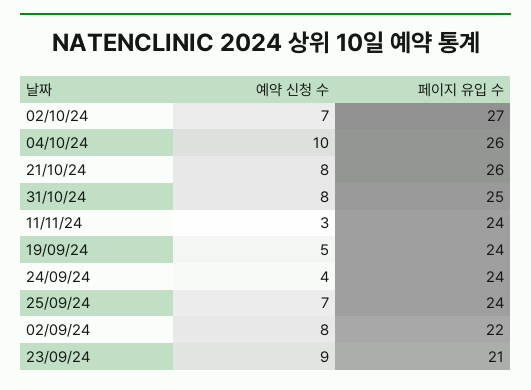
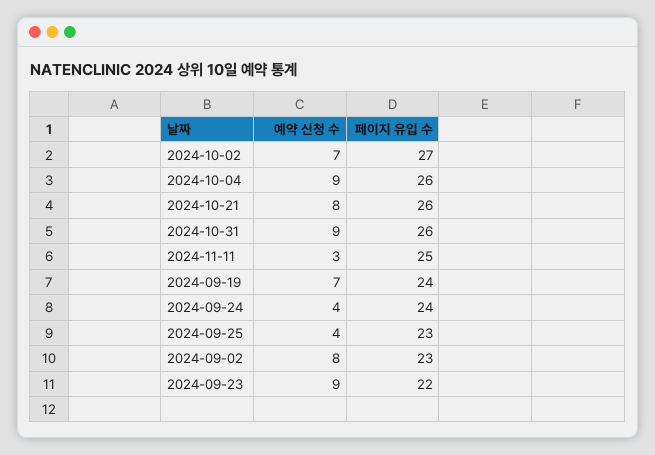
  {
    "예약 신청 수": {
      "02/10/24": 7,
-     "04/10/24": 10,
+     "04/10/24": 9,
      "21/10/24": 8,
-     "31/10/24": 8,
+     "31/10/24": 9,
      "11/11/24": 3,
-     "19/09/24": 5,
+     "19/09/24": 7,
      "24/09/24": 4,
-     "25/09/24": 7,
+     "25/09/24": 4,
      "02/09/24": 8,
      "23/09/24": 9
    },
    "페이지 유입 수": {
      "02/10/24": 27,
      "04/10/24": 26,
      "21/10/24": 26,
-     "31/10/24": 25,
+     "31/10/24": 26,
-     "11/11/24": 24,
+     "11/11/24": 25,
      "19/09/24": 24,
      "24/09/24": 24,
-     "25/09/24": 24,
+     "25/09/24": 23,
-     "02/09/24": 22,
+     "02/09/24": 23,
-     "23/09/24": 21
+     "23/09/24": 22
    }
  }

